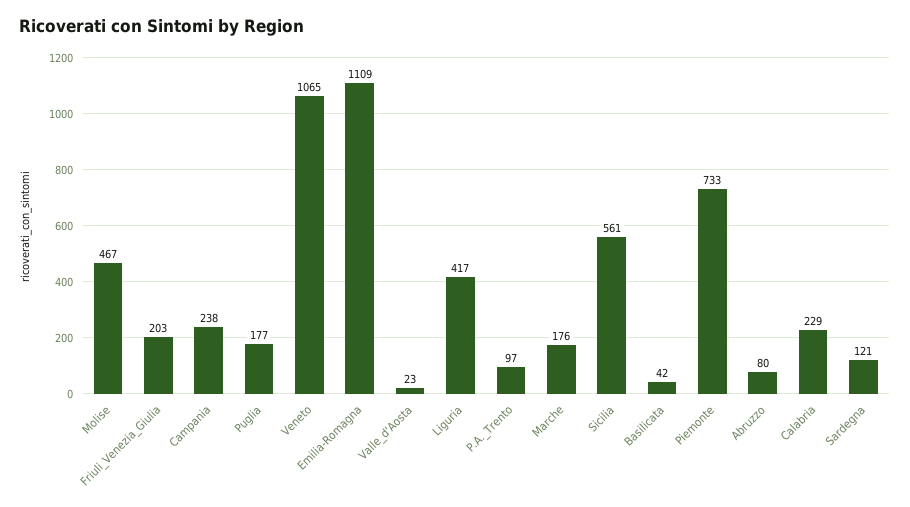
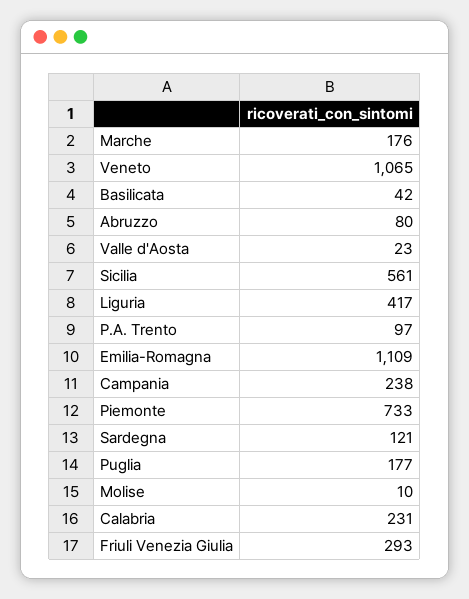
  {
-   "Molise": 467,
+   "Molise": 10,
-   "Friuli_Venezia_Giulia": 203,
+   "Friuli_Venezia_Giulia": 293,
    "Campania": 238,
    "Puglia": 177,
    "Veneto": 1065,
    "Emilia-Romagna": 1109,
    "Valle_d'Aosta": 23,
    "Liguria": 417,
    "P.A._Trento": 97,
    "Marche": 176,
    "Sicilia": 561,
    "Basilicata": 42,
    "Piemonte": 733,
    "Abruzzo": 80,
-   "Calabria": 229,
+   "Calabria": 231,
    "Sardegna": 121
  }

